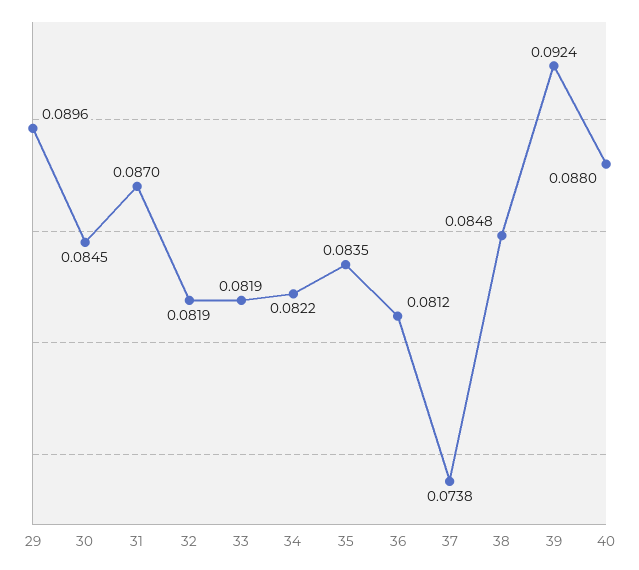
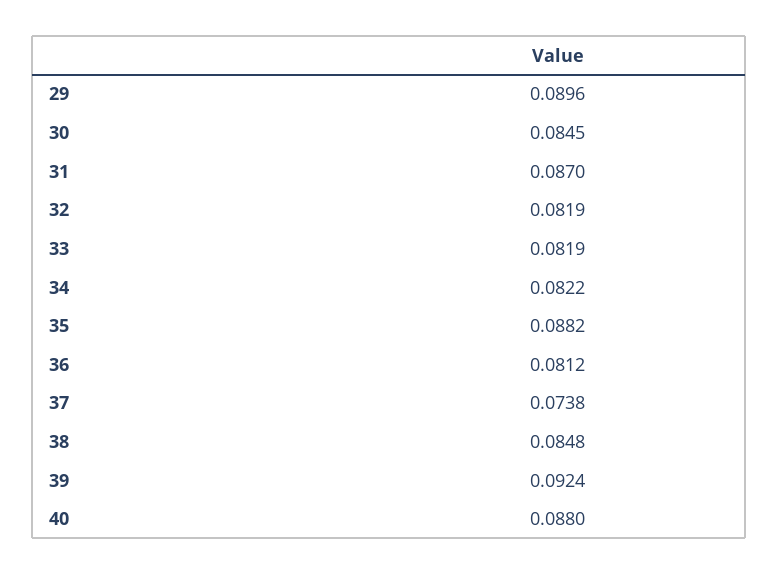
  {
    "29": 0.0896,
    "30": 0.0845,
    "31": 0.087,
    "32": 0.0819,
    "33": 0.0819,
    "34": 0.0822,
-   "35": 0.0835,
+   "35": 0.0882,
    "36": 0.0812,
    "37": 0.0738,
    "38": 0.0848,
    "39": 0.0924,
    "40": 0.088
  }

